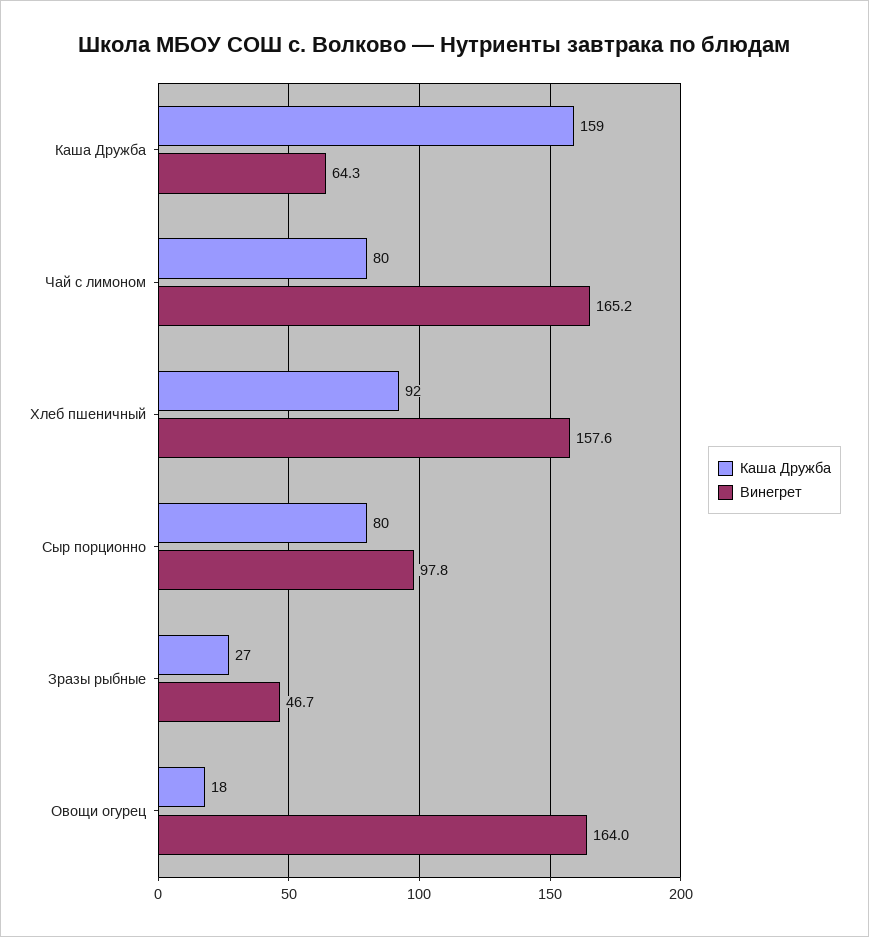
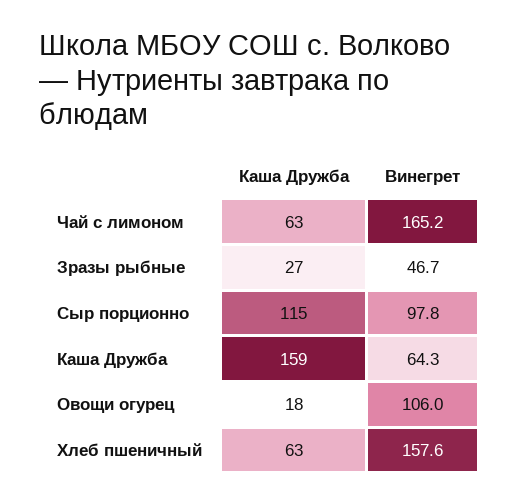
  {
    "Каша Дружба": {
      "Каша Дружба": 159,
-     "Чай с лимоном": 80,
+     "Чай с лимоном": 63,
-     "Хлеб пшеничный": 92,
+     "Хлеб пшеничный": 63,
-     "Сыр порционно": 80,
+     "Сыр порционно": 115,
      "Зразы рыбные": 27,
      "Овощи огурец": 18
    },
    "Винегрет": {
      "Каша Дружба": 64.3,
      "Чай с лимоном": 165.2,
      "Хлеб пшеничный": 157.6,
      "Сыр порционно": 97.8,
      "Зразы рыбные": 46.7,
-     "Овощи огурец": 164
+     "Овощи огурец": 106
    }
  }

